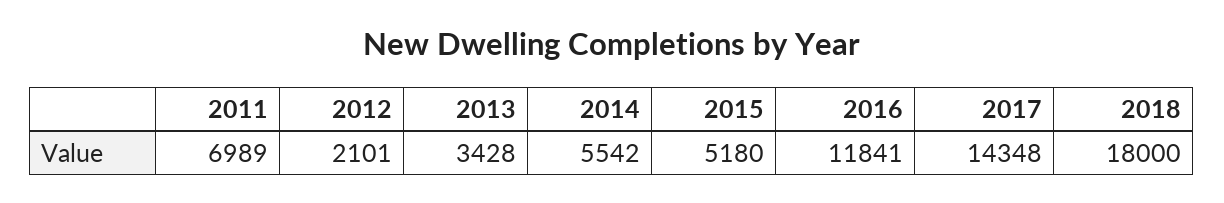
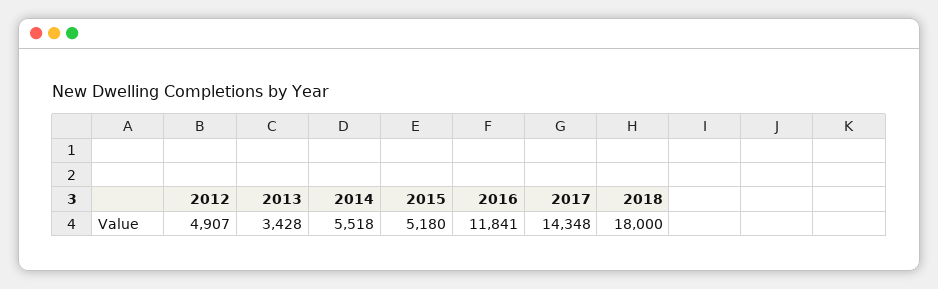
  {
-   "2011": 6989,
-   "2012": 2101,
+   "2012": 4907,
    "2013": 3428,
-   "2014": 5542,
+   "2014": 5518,
    "2015": 5180,
    "2016": 11841,
    "2017": 14348,
    "2018": 18000
  }

